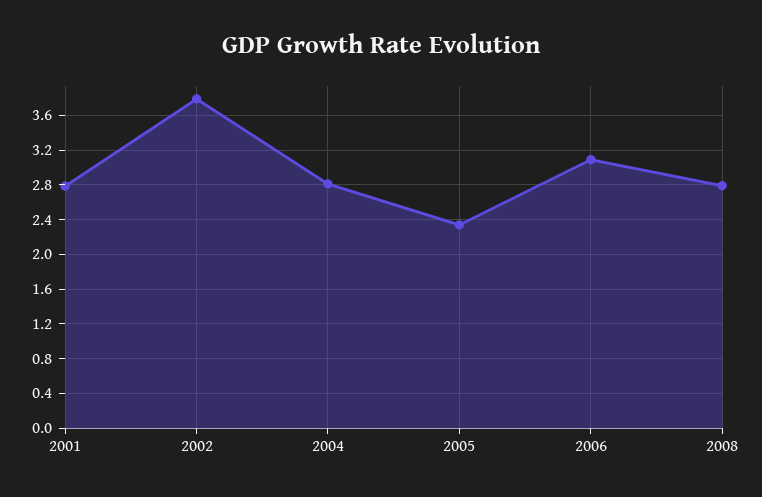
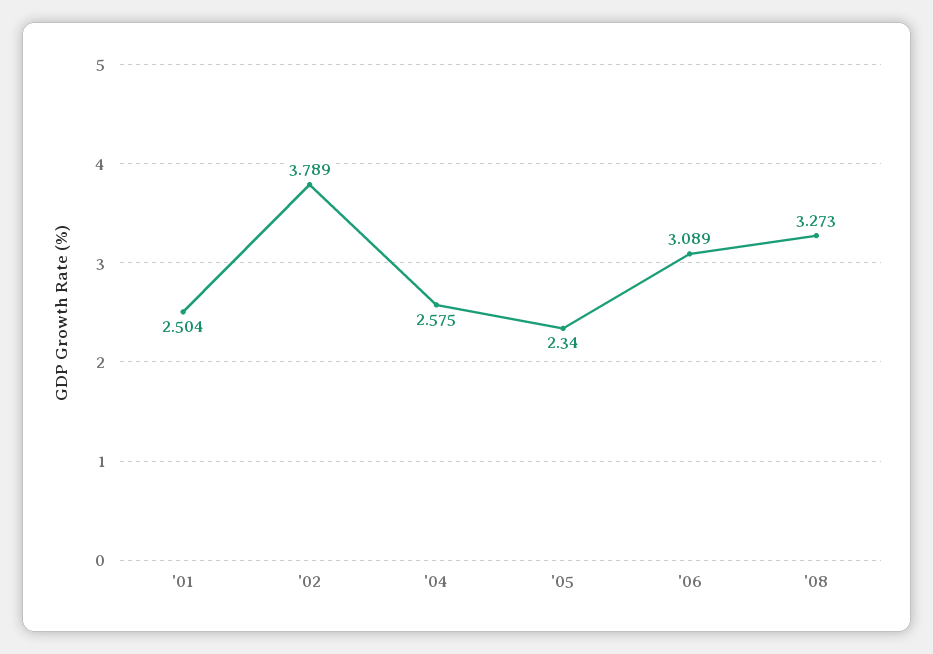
  {
-   "2001": 2.8,
+   "2001": 2.504,
    "2002": 3.789,
-   "2004": 2.8,
+   "2004": 2.575,
    "2005": 2.34,
    "2006": 3.089,
-   "2008": 2.8
+   "2008": 3.273
  }

